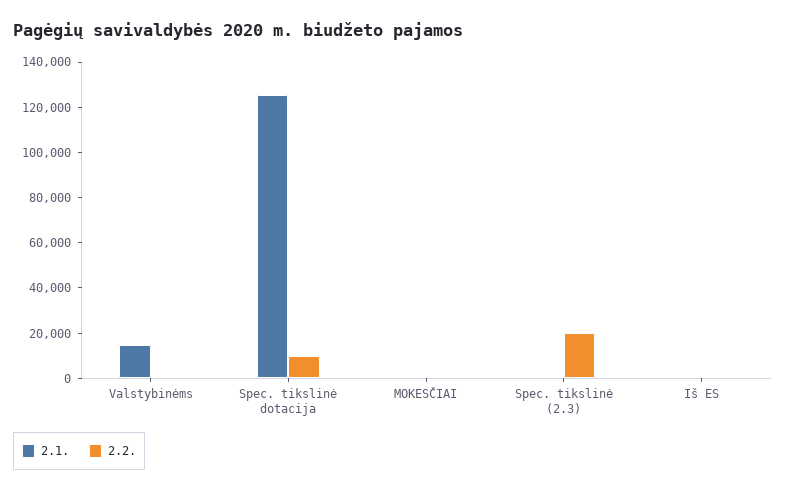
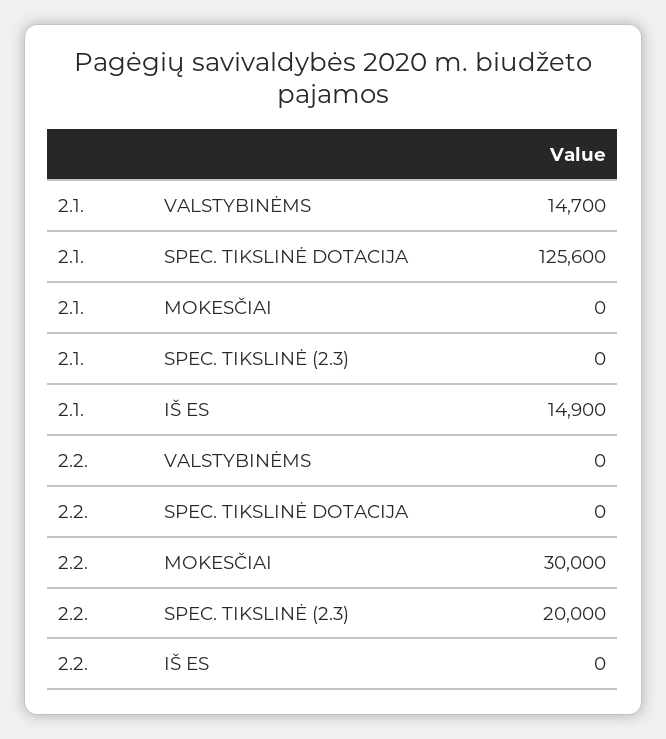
  {
    "2.1.": {
      "Valstybinėms": 14700,
      "Spec. tikslinė dotacija": 125600,
      "MOKESČIAI": 0,
      "Spec. tikslinė (2.3)": 0,
-     "Iš ES": 0
+     "Iš ES": 14900
    },
    "2.2.": {
      "Valstybinėms": 0,
-     "Spec. tikslinė dotacija": 10000,
+     "Spec. tikslinė dotacija": 0,
-     "MOKESČIAI": 0,
+     "MOKESČIAI": 30000,
      "Spec. tikslinė (2.3)": 20000,
      "Iš ES": 0
    }
  }

